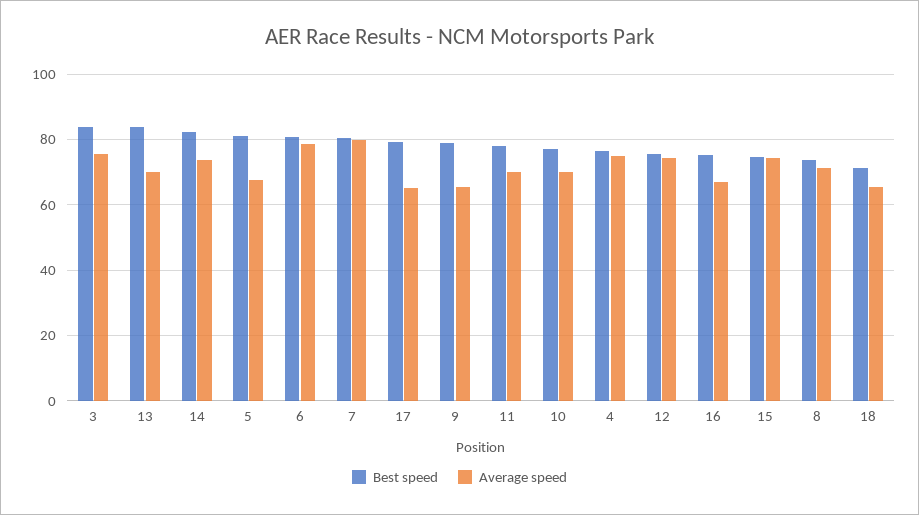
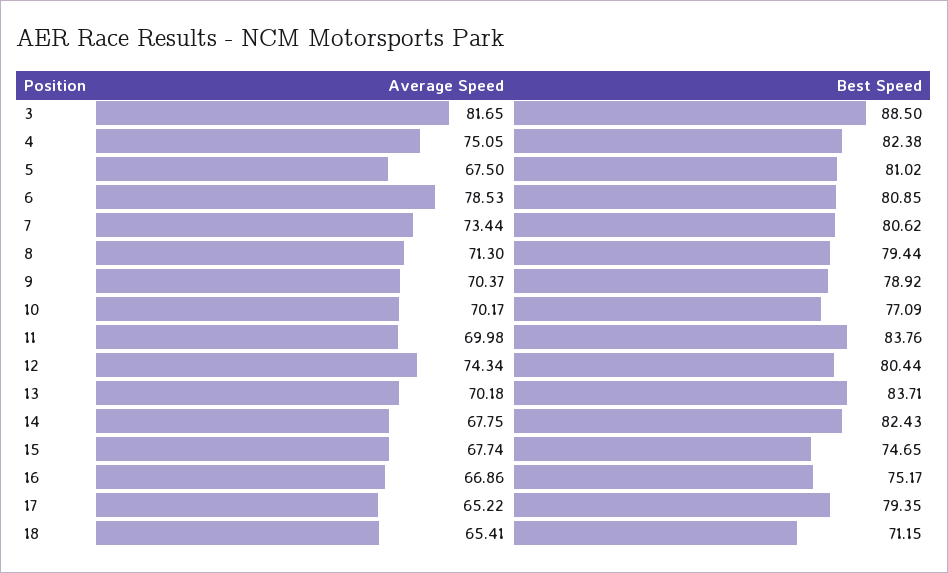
  {
    "Best speed": {
-     "3": 84,
+     "3": 88.5,
      "13": 83.71,
      "14": 82.43,
      "5": 81.02,
      "6": 80.85,
      "7": 80.62,
      "17": 79.35,
      "9": 78.92,
-     "11": 78,
+     "11": 83.76,
      "10": 77.09,
-     "4": 76,
+     "4": 82.38,
-     "12": 76,
+     "12": 80.44,
      "16": 75.17,
      "15": 74.65,
-     "8": 74,
+     "8": 79.44,
      "18": 71.15
    },
    "Average speed": {
-     "3": 76,
+     "3": 81.65,
      "13": 70.18,
-     "14": 74,
+     "14": 67.75,
      "5": 67.5,
      "6": 78.53,
-     "7": 80,
+     "7": 73.44,
      "17": 65.22,
-     "9": 66,
+     "9": 70.37,
      "11": 69.98,
      "10": 70.17,
      "4": 75.05,
      "12": 74.34,
      "16": 66.86,
-     "15": 74,
+     "15": 67.74,
      "8": 71.3,
      "18": 65.41
    }
  }

